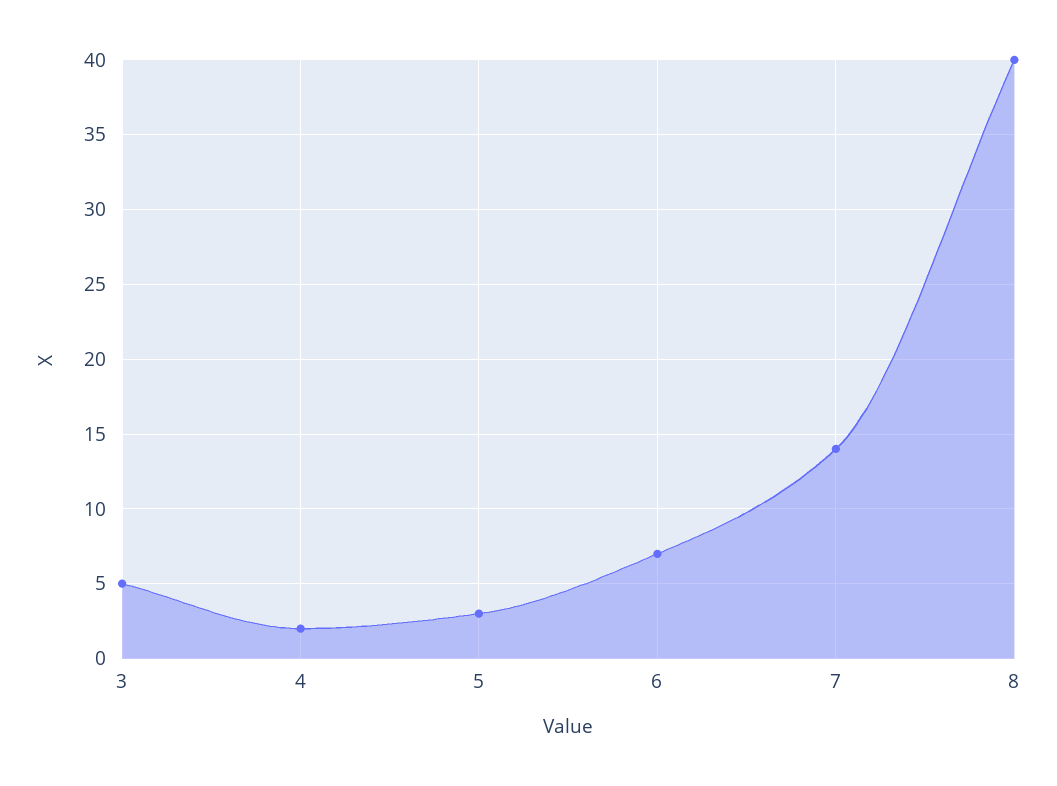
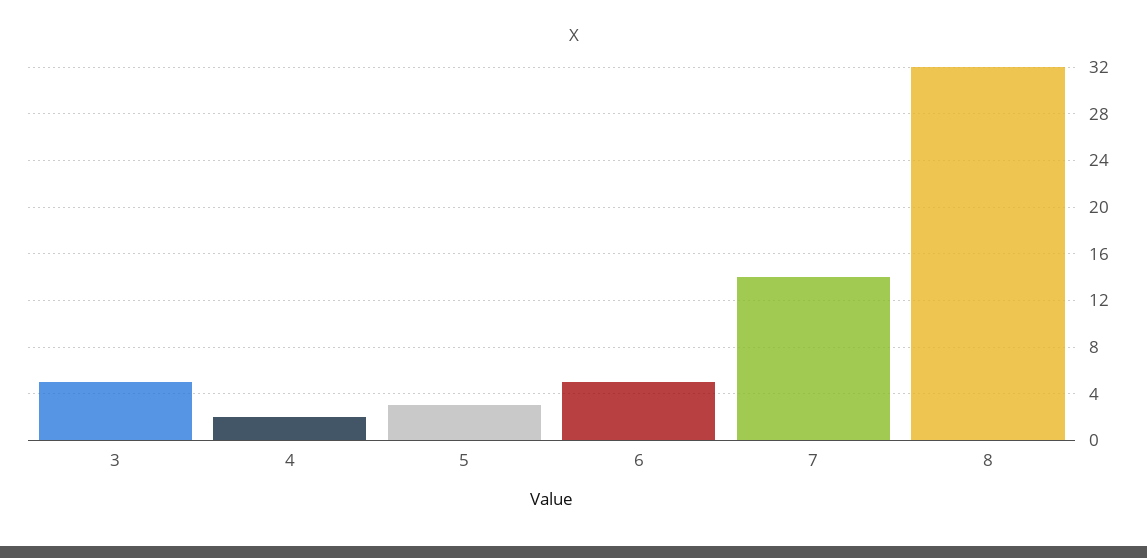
  {
    "3": 5,
    "4": 2,
    "5": 3,
-   "6": 7,
+   "6": 5,
    "7": 14,
-   "8": 40
+   "8": 32
  }

